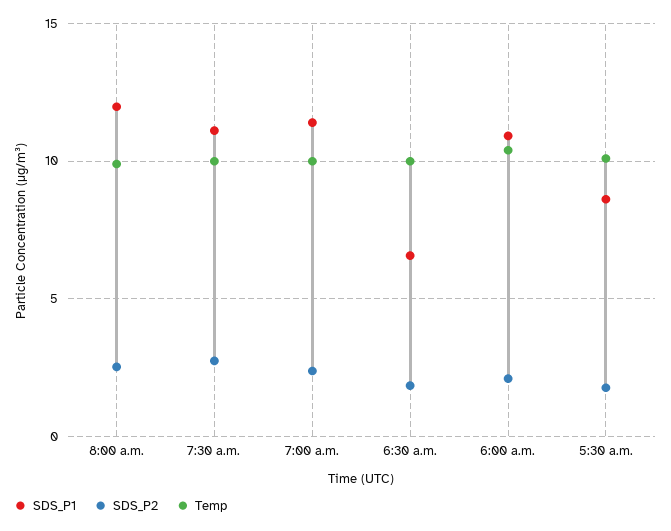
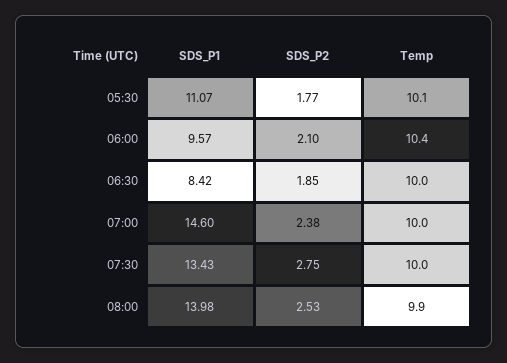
  {
    "SDS_P1": {
-     "8:00 a.m.": 12,
+     "8:00 a.m.": 13.98,
-     "7:30 a.m.": 11,
+     "7:30 a.m.": 13.43,
-     "7:00 a.m.": 11.5,
+     "7:00 a.m.": 14.6,
-     "6:30 a.m.": 6.5,
+     "6:30 a.m.": 8.42,
-     "6:00 a.m.": 11,
+     "6:00 a.m.": 9.57,
-     "5:30 a.m.": 8.5
+     "5:30 a.m.": 11.07
    },
    "SDS_P2": {
      "8:00 a.m.": 2.53,
      "7:30 a.m.": 2.75,
      "7:00 a.m.": 2.38,
      "6:30 a.m.": 1.85,
      "6:00 a.m.": 2.1,
      "5:30 a.m.": 1.77
    },
    "Temp": {
      "8:00 a.m.": 9.9,
      "7:30 a.m.": 10,
      "7:00 a.m.": 10,
      "6:30 a.m.": 10,
      "6:00 a.m.": 10.4,
      "5:30 a.m.": 10.1
    }
  }

